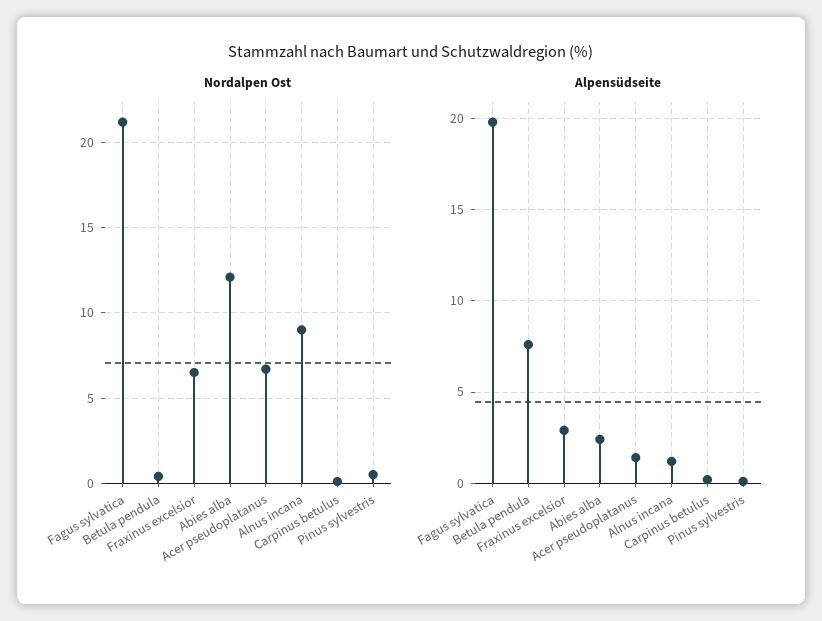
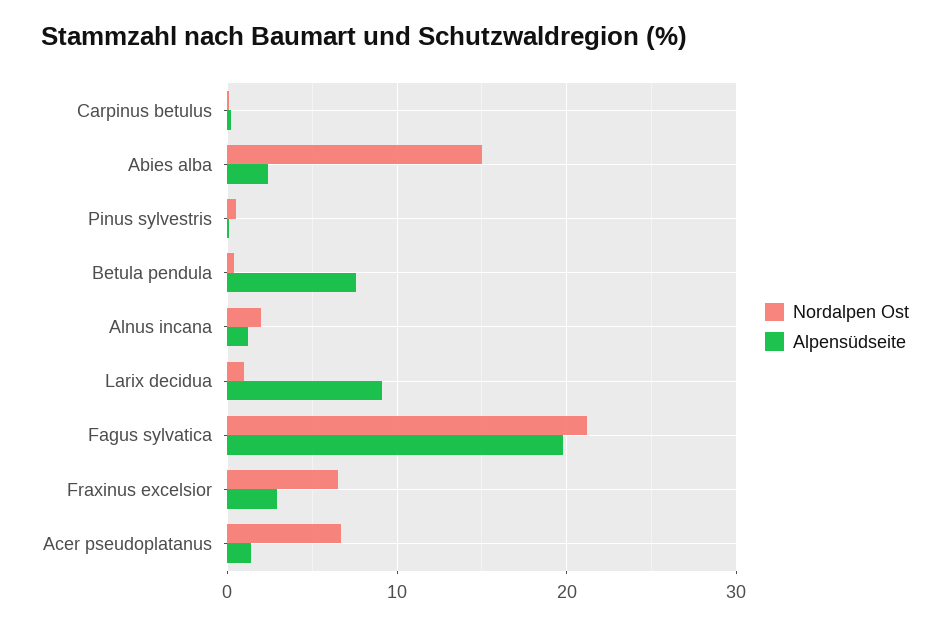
  {
    "Nordalpen Ost": {
      "Fagus sylvatica": 21,
      "Betula pendula": 0.5,
      "Fraxinus excelsior": 6.5,
-     "Abies alba": 12,
+     "Abies alba": 15,
      "Acer pseudoplatanus": 6.5,
-     "Alnus incana": 9,
+     "Alnus incana": 2,
      "Carpinus betulus": 0,
-     "Pinus sylvestris": 0.5
+     "Pinus sylvestris": 0.5,
+     "Larix decidua": 1
    },
    "Alpensüdseite": {
      "Fagus sylvatica": 20,
      "Betula pendula": 7.5,
      "Fraxinus excelsior": 3,
      "Abies alba": 2.5,
      "Acer pseudoplatanus": 1.5,
      "Alnus incana": 1,
      "Carpinus betulus": 0,
-     "Pinus sylvestris": 0
+     "Pinus sylvestris": 0,
+     "Larix decidua": 9
    }
  }

